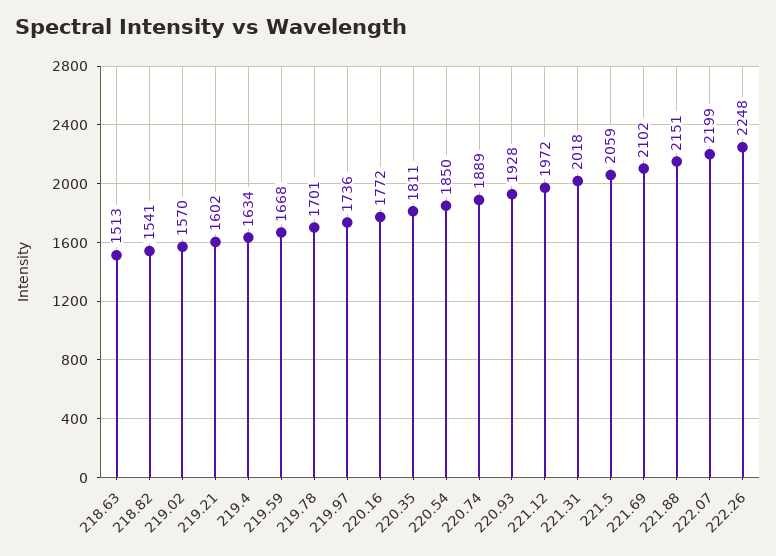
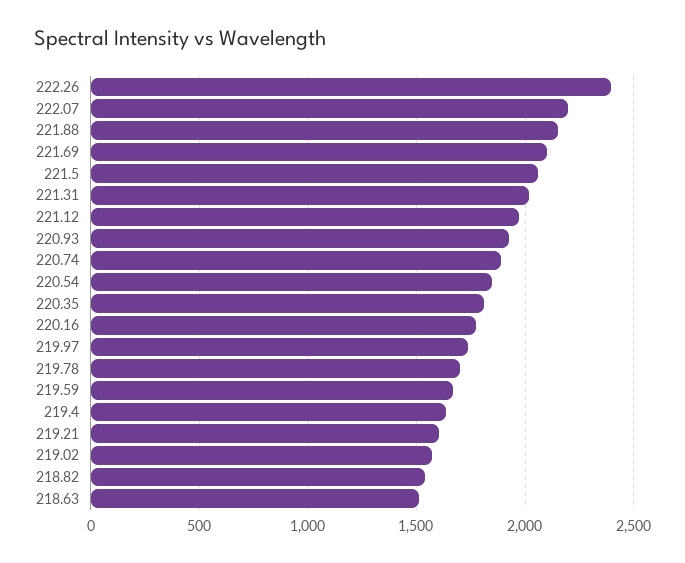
  {
    "218.63": 1513,
    "218.82": 1541,
    "219.02": 1570,
    "219.21": 1602,
    "219.4": 1634,
    "219.59": 1668,
    "219.78": 1701,
    "219.97": 1736,
    "220.16": 1772,
    "220.35": 1811,
    "220.54": 1850,
    "220.74": 1889,
    "220.93": 1928,
    "221.12": 1972,
    "221.31": 2018,
    "221.5": 2059,
    "221.69": 2102,
    "221.88": 2151,
    "222.07": 2199,
-   "222.26": 2248
+   "222.26": 2400
  }

